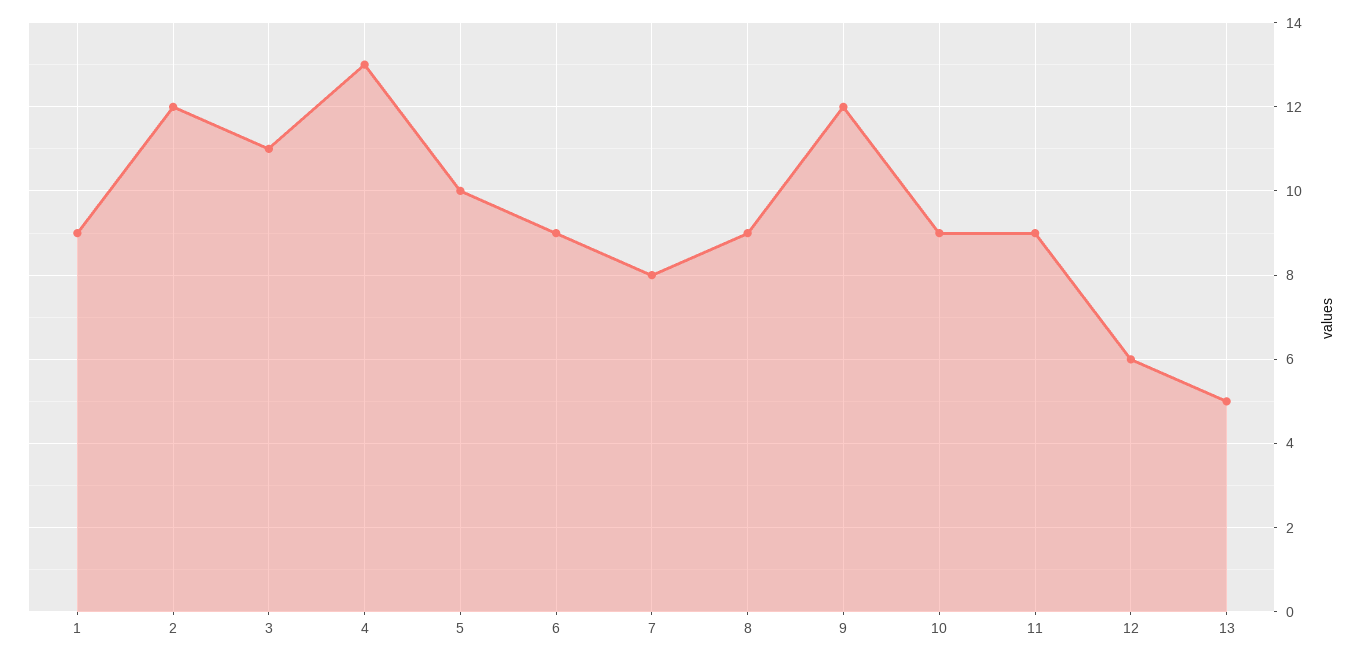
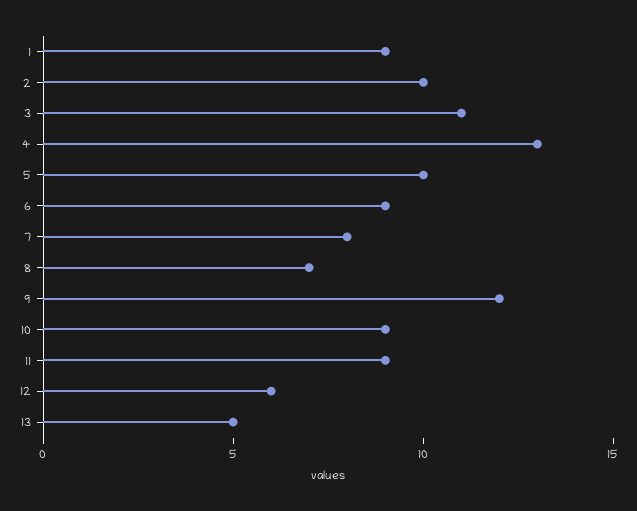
  {
    "1": 9,
-   "2": 12,
+   "2": 10,
    "3": 11,
    "4": 13,
    "5": 10,
    "6": 9,
    "7": 8,
-   "8": 9,
+   "8": 7,
    "9": 12,
    "10": 9,
    "11": 9,
    "12": 6,
    "13": 5
  }

